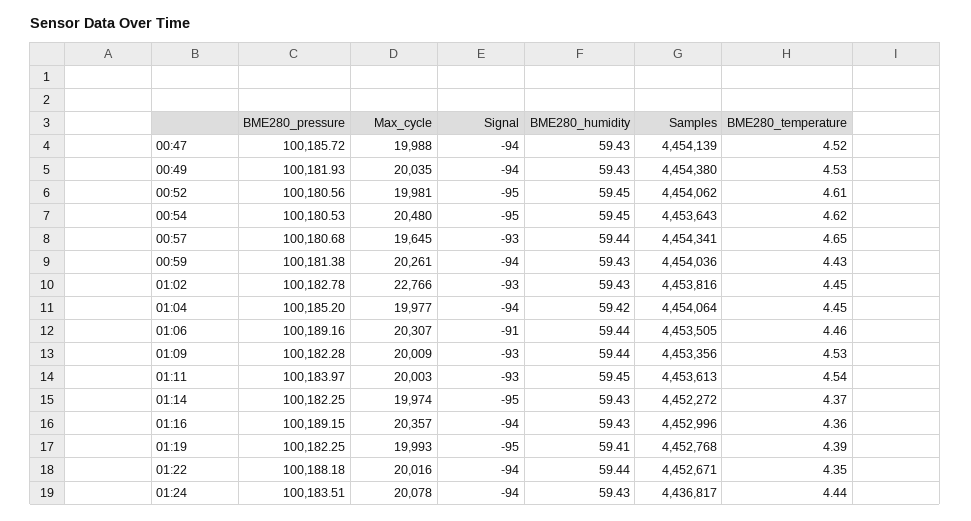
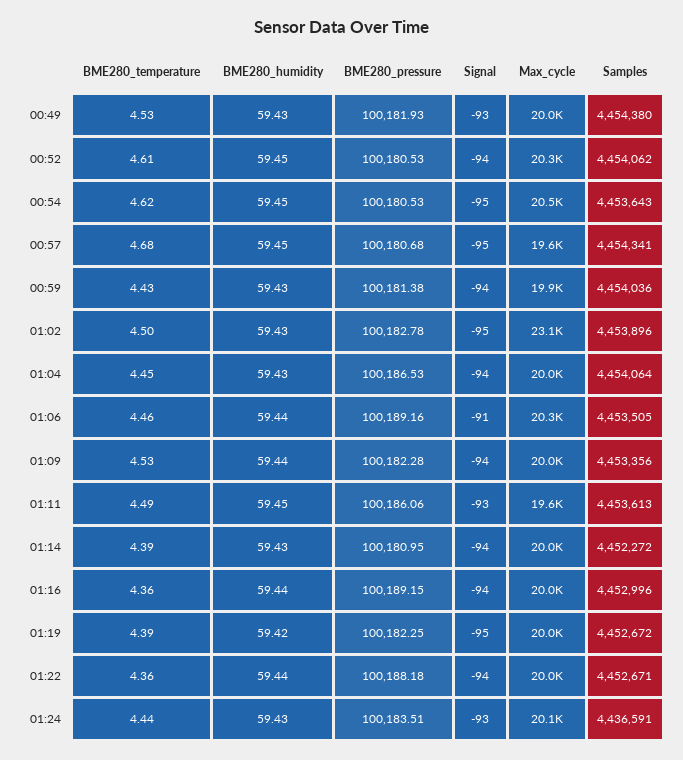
  {
    "BME280_pressure": {
-     "00:47": 100185.72,
      "00:49": 100181.93,
-     "00:52": 100180.56,
+     "00:52": 100180.53,
      "00:54": 100180.53,
      "00:57": 100180.68,
      "00:59": 100181.38,
      "01:02": 100182.78,
-     "01:04": 100185.2,
+     "01:04": 100186.53,
      "01:06": 100189.16,
      "01:09": 100182.28,
-     "01:11": 100183.97,
+     "01:11": 100186.06,
-     "01:14": 100182.25,
+     "01:14": 100180.95,
      "01:16": 100189.15,
      "01:19": 100182.25,
      "01:22": 100188.18,
      "01:24": 100183.51
    },
    "Max_cycle": {
-     "00:47": 19988,
      "00:49": 20035,
-     "00:52": 19981,
+     "00:52": 20300,
      "00:54": 20480,
      "00:57": 19645,
-     "00:59": 20261,
+     "00:59": 19900,
-     "01:02": 22766,
+     "01:02": 23100,
      "01:04": 19977,
      "01:06": 20307,
      "01:09": 20009,
-     "01:11": 20003,
+     "01:11": 19600,
      "01:14": 19974,
-     "01:16": 20357,
+     "01:16": 20000,
      "01:19": 19993,
      "01:22": 20016,
      "01:24": 20078
    },
    "Signal": {
-     "00:47": -94,
-     "00:49": -94,
+     "00:49": -93,
-     "00:52": -95,
+     "00:52": -94,
      "00:54": -95,
-     "00:57": -93,
+     "00:57": -95,
      "00:59": -94,
-     "01:02": -93,
+     "01:02": -95,
      "01:04": -94,
      "01:06": -91,
-     "01:09": -93,
+     "01:09": -94,
      "01:11": -93,
-     "01:14": -95,
+     "01:14": -94,
      "01:16": -94,
      "01:19": -95,
      "01:22": -94,
-     "01:24": -94
+     "01:24": -93
    },
    "BME280_humidity": {
-     "00:47": 59.43,
      "00:49": 59.43,
      "00:52": 59.45,
      "00:54": 59.45,
-     "00:57": 59.44,
+     "00:57": 59.45,
      "00:59": 59.43,
      "01:02": 59.43,
-     "01:04": 59.42,
+     "01:04": 59.43,
      "01:06": 59.44,
      "01:09": 59.44,
      "01:11": 59.45,
      "01:14": 59.43,
-     "01:16": 59.43,
+     "01:16": 59.44,
-     "01:19": 59.41,
+     "01:19": 59.42,
      "01:22": 59.44,
      "01:24": 59.43
    },
    "Samples": {
-     "00:47": 4454139,
      "00:49": 4454380,
      "00:52": 4454062,
      "00:54": 4453643,
      "00:57": 4454341,
      "00:59": 4454036,
-     "01:02": 4453816,
+     "01:02": 4453896,
      "01:04": 4454064,
      "01:06": 4453505,
      "01:09": 4453356,
      "01:11": 4453613,
      "01:14": 4452272,
      "01:16": 4452996,
-     "01:19": 4452768,
+     "01:19": 4452672,
      "01:22": 4452671,
-     "01:24": 4436817
+     "01:24": 4436591
    },
    "BME280_temperature": {
-     "00:47": 4.52,
      "00:49": 4.53,
      "00:52": 4.61,
      "00:54": 4.62,
-     "00:57": 4.65,
+     "00:57": 4.68,
      "00:59": 4.43,
-     "01:02": 4.45,
+     "01:02": 4.5,
      "01:04": 4.45,
      "01:06": 4.46,
      "01:09": 4.53,
-     "01:11": 4.54,
+     "01:11": 4.49,
-     "01:14": 4.37,
+     "01:14": 4.39,
      "01:16": 4.36,
      "01:19": 4.39,
-     "01:22": 4.35,
+     "01:22": 4.36,
      "01:24": 4.44
    }
  }

